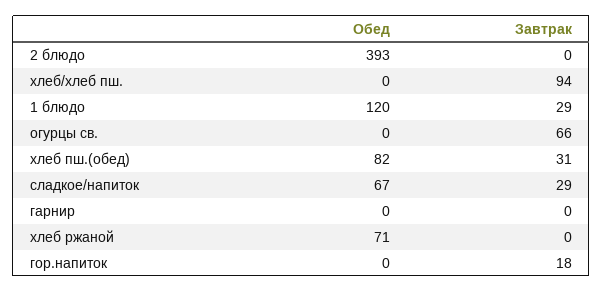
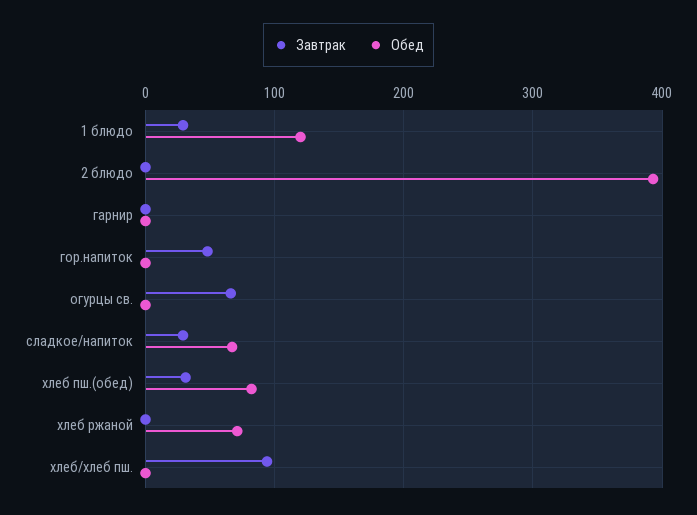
  {
    "Обед": {
      "2 блюдо": 393,
      "хлеб/хлеб пш.": 0,
      "1 блюдо": 120,
      "огурцы св.": 0,
      "хлеб пш.(обед)": 82,
      "сладкое/напиток": 67,
      "гарнир": 0,
      "хлеб ржаной": 71,
      "гор.напиток": 0
    },
    "Завтрак": {
      "2 блюдо": 0,
      "хлеб/хлеб пш.": 94,
      "1 блюдо": 29,
      "огурцы св.": 66,
      "хлеб пш.(обед)": 31,
      "сладкое/напиток": 29,
      "гарнир": 0,
      "хлеб ржаной": 0,
-     "гор.напиток": 18
+     "гор.напиток": 50
    }
  }

